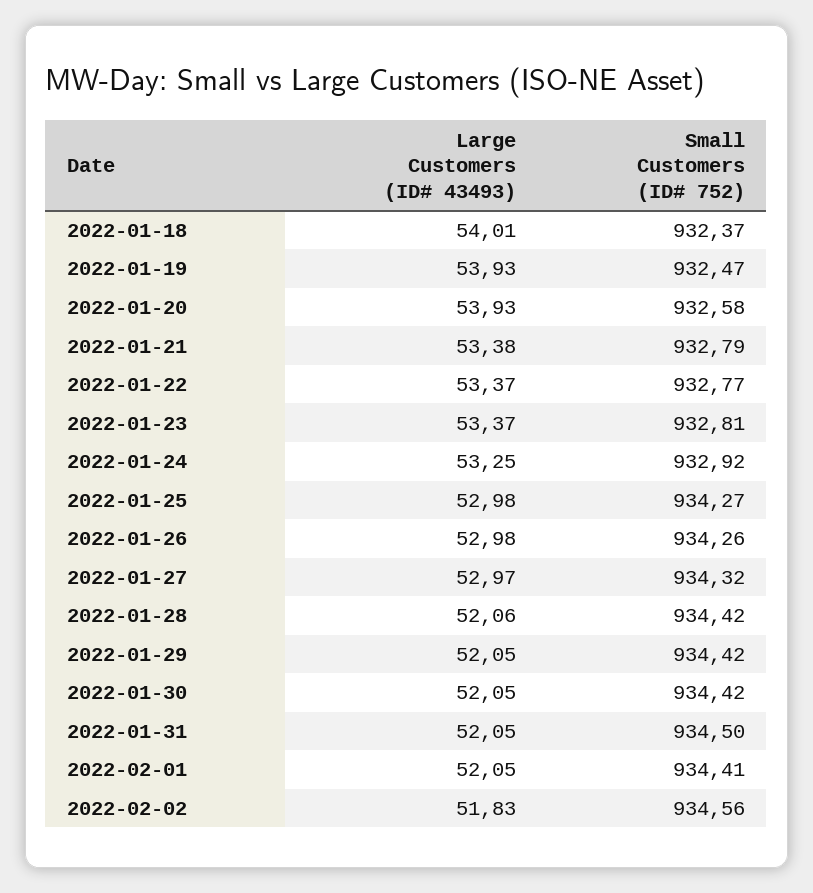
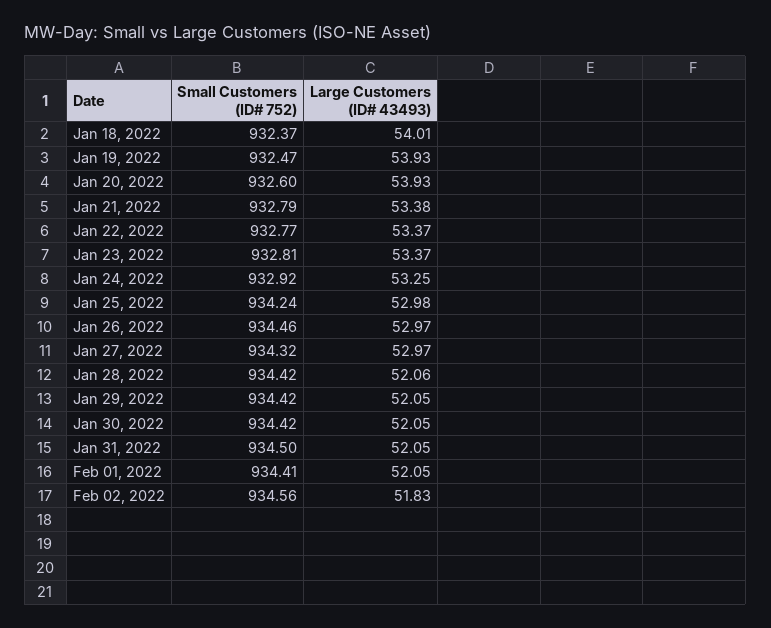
  {
    "Large Customers (ID# 43493)": {
      "2022-01-18": 54.01,
      "2022-01-19": 53.93,
      "2022-01-20": 53.93,
      "2022-01-21": 53.38,
      "2022-01-22": 53.37,
      "2022-01-23": 53.37,
      "2022-01-24": 53.25,
      "2022-01-25": 52.98,
-     "2022-01-26": 52.98,
+     "2022-01-26": 52.97,
      "2022-01-27": 52.97,
      "2022-01-28": 52.06,
      "2022-01-29": 52.05,
      "2022-01-30": 52.05,
      "2022-01-31": 52.05,
      "2022-02-01": 52.05,
      "2022-02-02": 51.83
    },
    "Small Customers (ID# 752)": {
      "2022-01-18": 932.37,
      "2022-01-19": 932.47,
-     "2022-01-20": 932.58,
+     "2022-01-20": 932.6,
      "2022-01-21": 932.79,
      "2022-01-22": 932.77,
      "2022-01-23": 932.81,
      "2022-01-24": 932.92,
-     "2022-01-25": 934.27,
+     "2022-01-25": 934.24,
-     "2022-01-26": 934.26,
+     "2022-01-26": 934.46,
      "2022-01-27": 934.32,
      "2022-01-28": 934.42,
      "2022-01-29": 934.42,
      "2022-01-30": 934.42,
      "2022-01-31": 934.5,
      "2022-02-01": 934.41,
      "2022-02-02": 934.56
    }
  }

